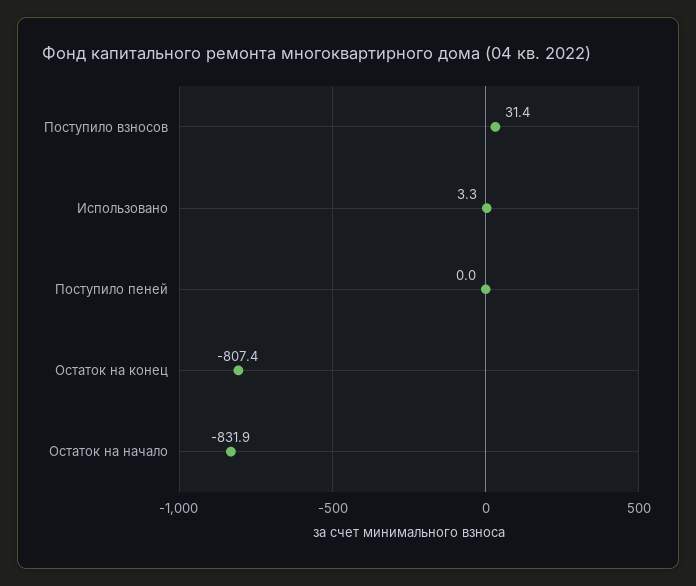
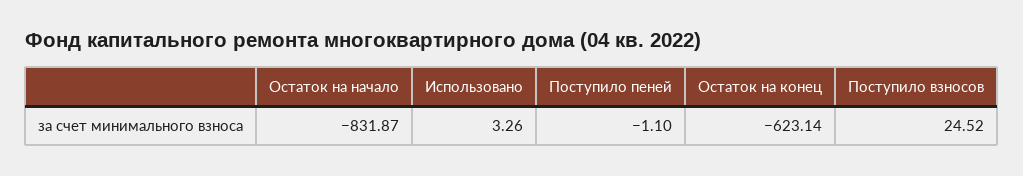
  {
-   "Поступило взносов": 31.4,
+   "Поступило взносов": 24.52,
    "Использовано": 3.26,
-   "Поступило пеней": 0,
+   "Поступило пеней": -1.1,
-   "Остаток на конец": -807.4,
+   "Остаток на конец": -623.14,
    "Остаток на начало": -831.87
  }

